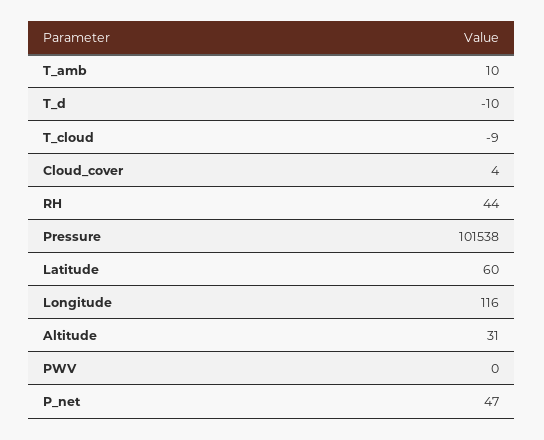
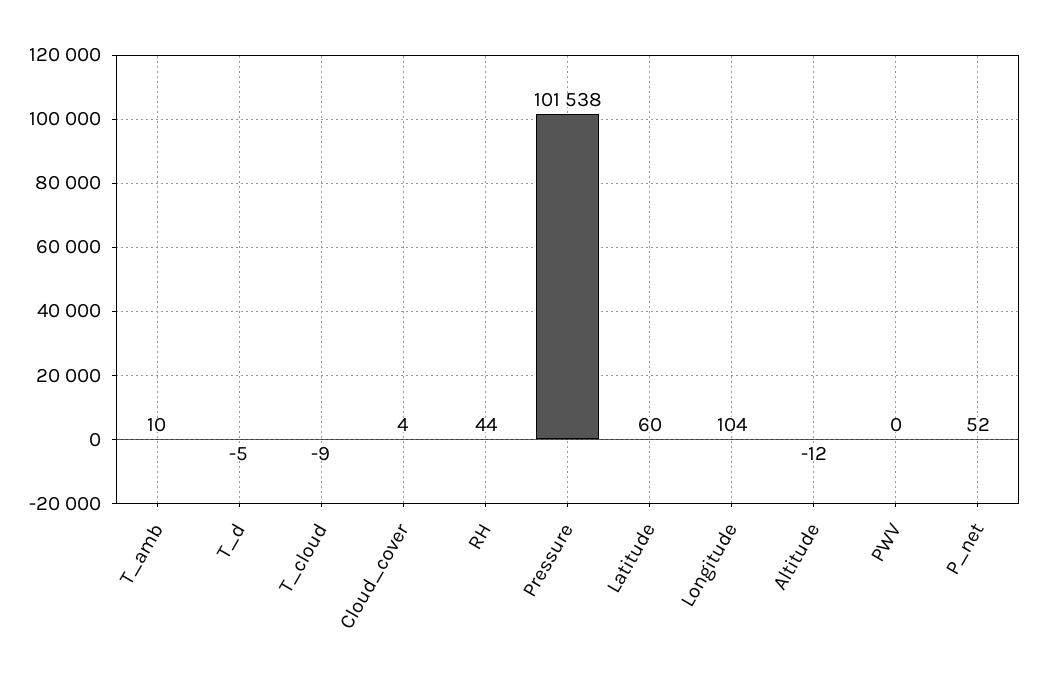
  {
    "T_amb": 10,
-   "T_d": -10,
+   "T_d": -5,
    "T_cloud": -9,
    "Cloud_cover": 4,
    "RH": 44,
    "Pressure": 101538,
    "Latitude": 60,
-   "Longitude": 116,
+   "Longitude": 104,
-   "Altitude": 31,
+   "Altitude": -12,
    "PWV": 0,
-   "P_net": 47
+   "P_net": 52
  }

